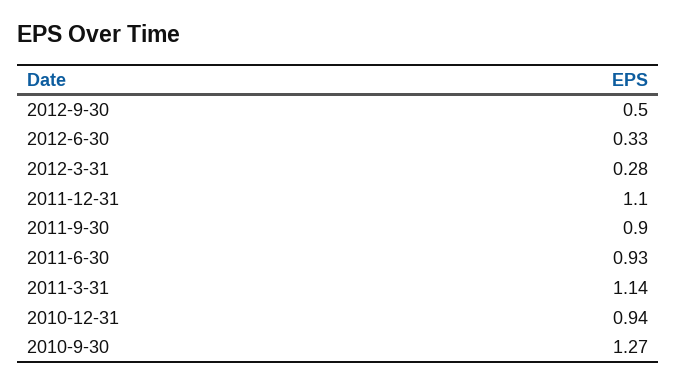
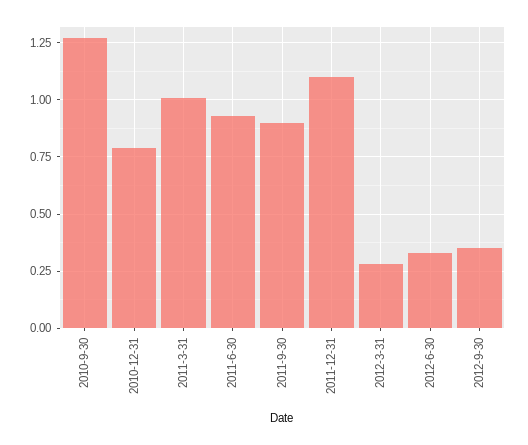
  {
-   "2012-9-30": 0.5,
+   "2012-9-30": 0.35,
    "2012-6-30": 0.33,
    "2012-3-31": 0.28,
    "2011-12-31": 1.1,
    "2011-9-30": 0.9,
    "2011-6-30": 0.93,
-   "2011-3-31": 1.14,
+   "2011-3-31": 1,
-   "2010-12-31": 0.94,
+   "2010-12-31": 0.8,
    "2010-9-30": 1.27
  }

